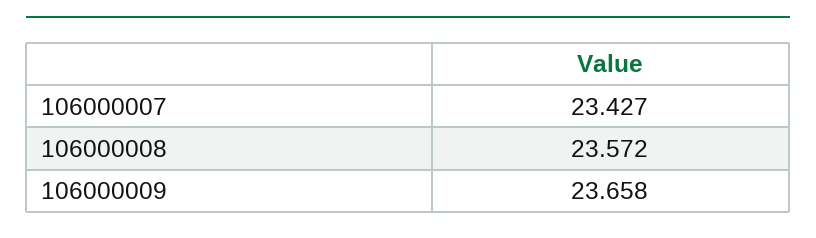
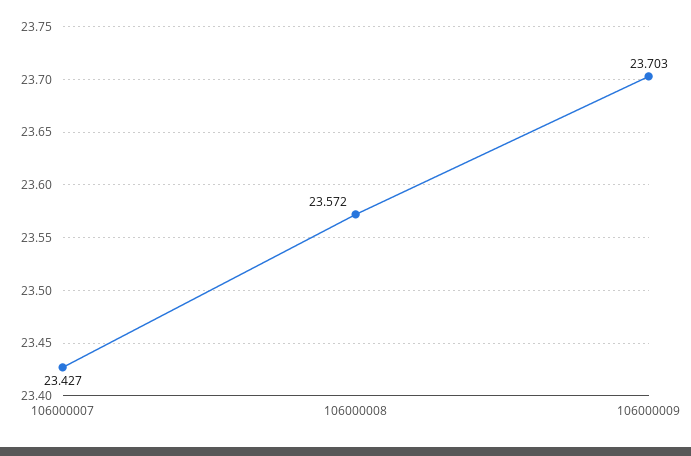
  {
    "106000007": 23.427,
    "106000008": 23.572,
-   "106000009": 23.658
+   "106000009": 23.703
  }

